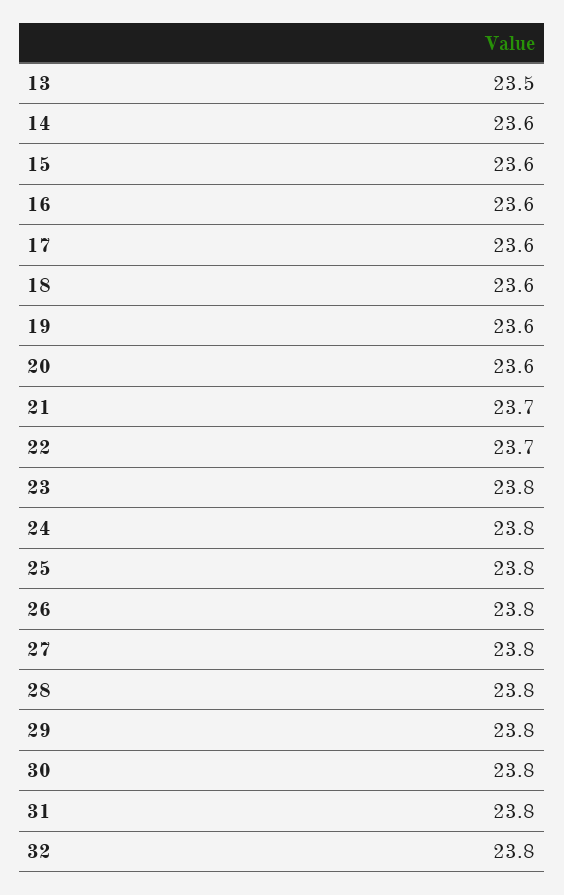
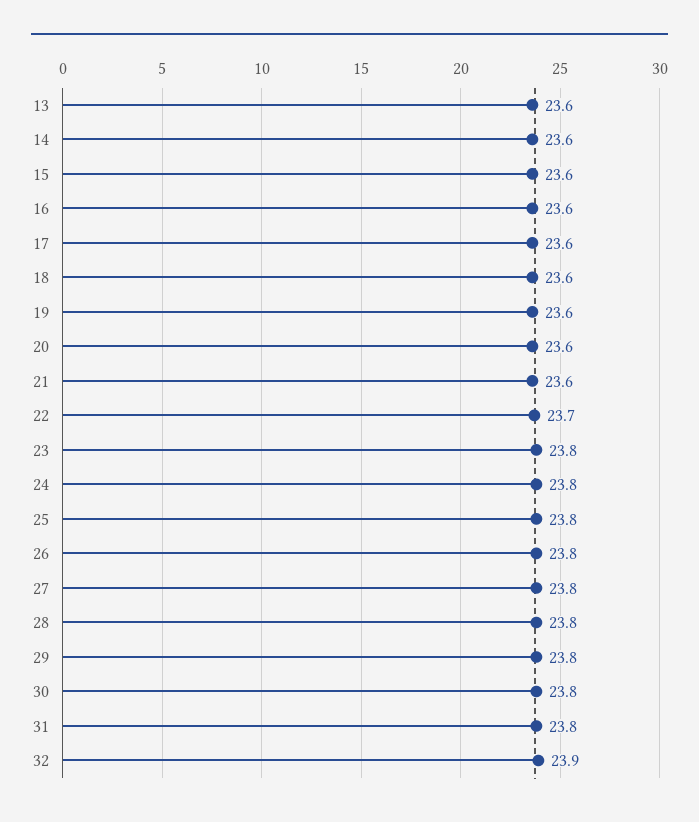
  {
-   "13": 23.5,
+   "13": 23.6,
    "14": 23.6,
    "15": 23.6,
    "16": 23.6,
    "17": 23.6,
    "18": 23.6,
    "19": 23.6,
    "20": 23.6,
-   "21": 23.7,
+   "21": 23.6,
    "22": 23.7,
    "23": 23.8,
    "24": 23.8,
    "25": 23.8,
    "26": 23.8,
    "27": 23.8,
    "28": 23.8,
    "29": 23.8,
    "30": 23.8,
    "31": 23.8,
-   "32": 23.8
+   "32": 23.9
  }

